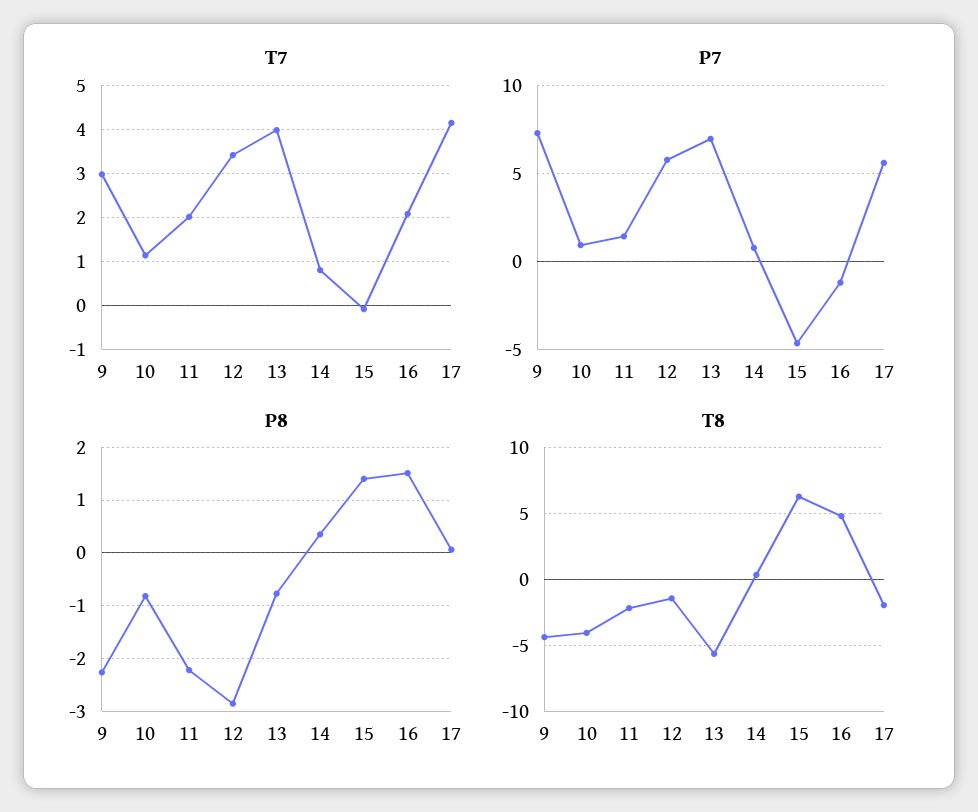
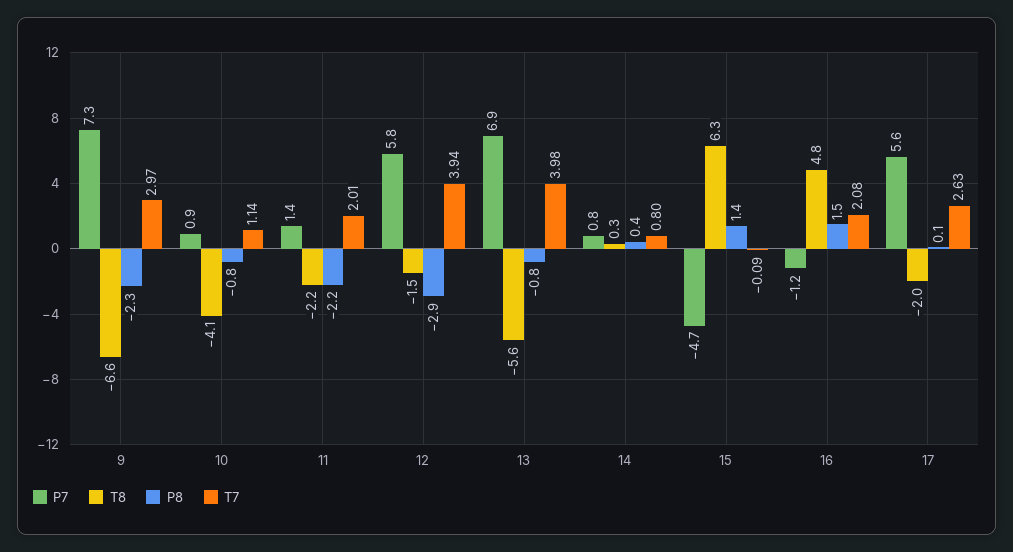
  {
    "T7": {
      "9": 2.97,
      "10": 1.14,
      "11": 2.01,
-     "12": 3.4,
+     "12": 3.94,
      "13": 3.98,
      "14": 0.8,
      "15": -0.09,
      "16": 2.08,
-     "17": 4.2
+     "17": 2.63
    },
    "P7": {
      "9": 7.3,
      "10": 0.9,
      "11": 1.4,
      "12": 5.8,
      "13": 6.9,
      "14": 0.8,
      "15": -4.7,
      "16": -1.2,
      "17": 5.6
    },
    "P8": {
      "9": -2.3,
      "10": -0.8,
      "11": -2.2,
      "12": -2.9,
      "13": -0.8,
      "14": 0.4,
      "15": 1.4,
      "16": 1.5,
      "17": 0.1
    },
    "T8": {
-     "9": -4.5,
+     "9": -6.6,
      "10": -4.1,
      "11": -2.2,
      "12": -1.5,
      "13": -5.6,
      "14": 0.3,
      "15": 6.3,
      "16": 4.8,
      "17": -2
    }
  }

